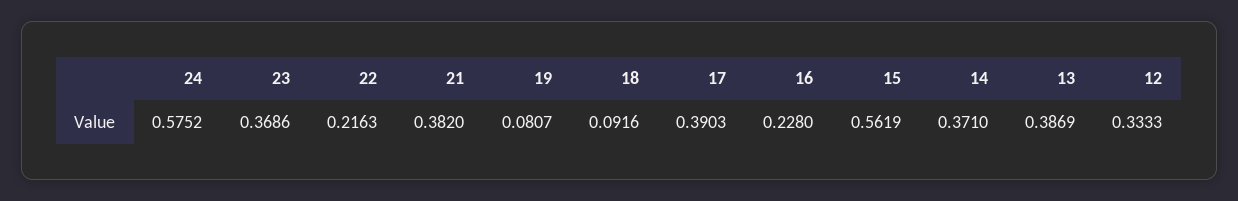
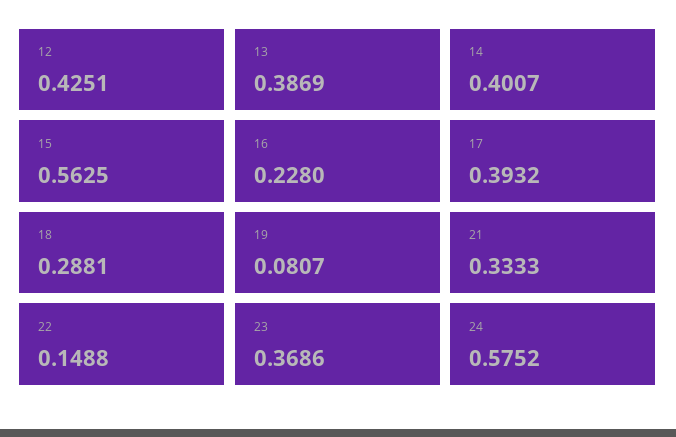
  {
    "24": 0.5752,
    "23": 0.3686,
-   "22": 0.2163,
+   "22": 0.1488,
-   "21": 0.382,
+   "21": 0.3333,
    "19": 0.0807,
-   "18": 0.0916,
+   "18": 0.2881,
-   "17": 0.3903,
+   "17": 0.3932,
    "16": 0.228,
-   "15": 0.5619,
+   "15": 0.5625,
-   "14": 0.371,
+   "14": 0.4007,
    "13": 0.3869,
-   "12": 0.3333
+   "12": 0.4251
  }

